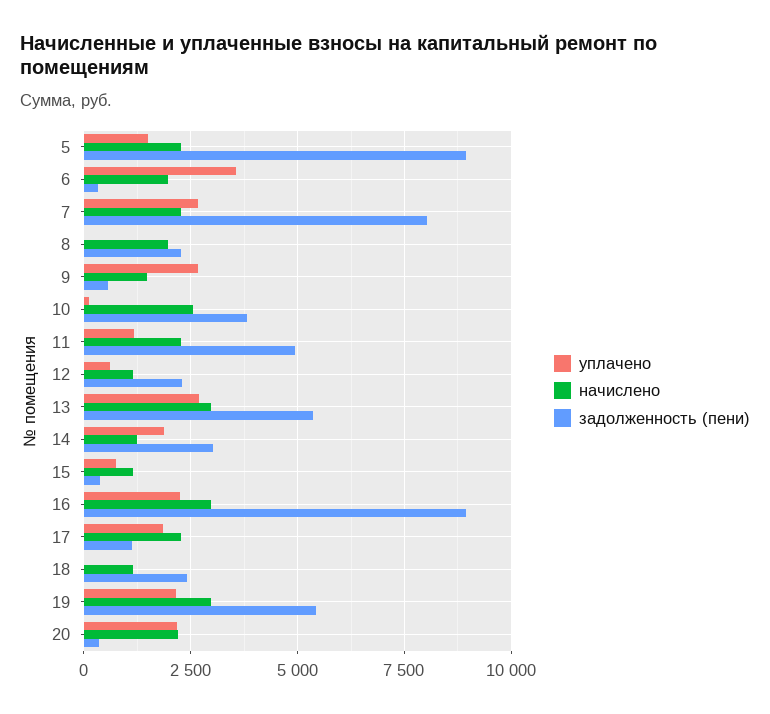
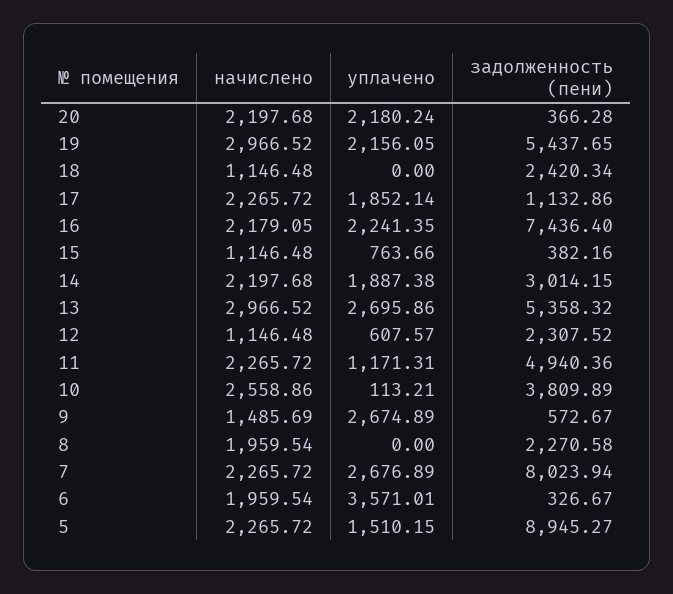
  {
    "уплачено": {
      "5": 1510.15,
      "6": 3571.01,
      "7": 2676.89,
      "8": 0,
      "9": 2674.89,
      "10": 113.21,
      "11": 1171.31,
      "12": 607.57,
      "13": 2695.86,
      "14": 1887.38,
      "15": 763.66,
      "16": 2241.35,
      "17": 1852.14,
      "18": 0,
      "19": 2156.05,
      "20": 2180.24
    },
    "начислено": {
      "5": 2265.72,
      "6": 1959.54,
      "7": 2265.72,
      "8": 1959.54,
      "9": 1485.69,
      "10": 2558.86,
      "11": 2265.72,
      "12": 1146.48,
      "13": 2966.52,
-     "14": 1250,
+     "14": 2197.68,
      "15": 1146.48,
-     "16": 3000,
+     "16": 2179.05,
      "17": 2265.72,
      "18": 1146.48,
      "19": 2966.52,
      "20": 2197.68
    },
    "задолженность (пени)": {
      "5": 8945.27,
      "6": 326.67,
      "7": 8023.94,
      "8": 2270.58,
      "9": 572.67,
      "10": 3809.89,
      "11": 4940.36,
      "12": 2307.52,
      "13": 5358.32,
      "14": 3014.15,
      "15": 382.16,
-     "16": 9000,
+     "16": 7436.4,
      "17": 1132.86,
      "18": 2420.34,
      "19": 5437.65,
      "20": 366.28
    }
  }

